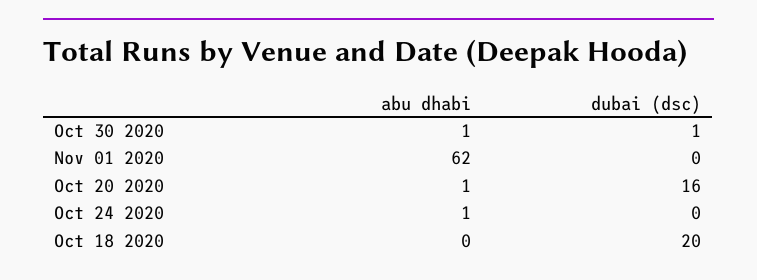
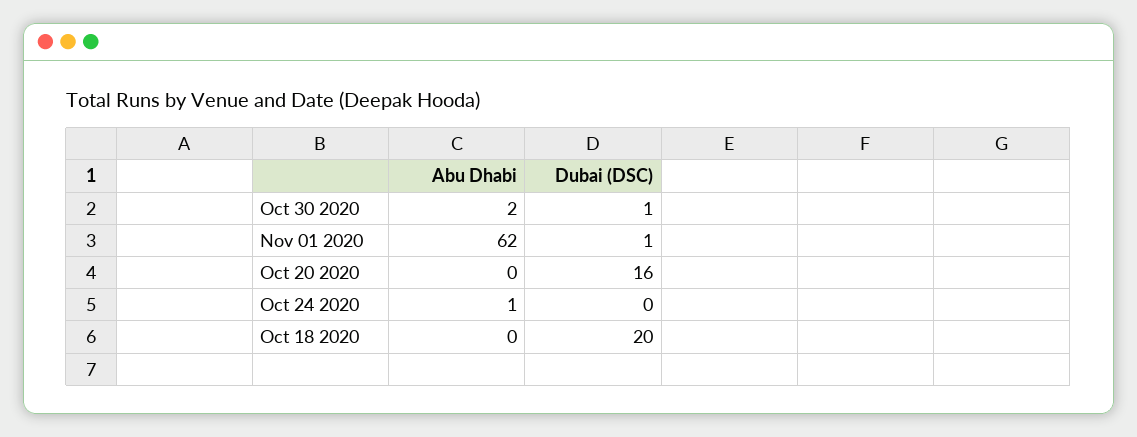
  {
    "abu dhabi": {
-     "Oct 30 2020": 1,
+     "Oct 30 2020": 2,
      "Nov 01 2020": 62,
-     "Oct 20 2020": 1,
+     "Oct 20 2020": 0,
      "Oct 24 2020": 1,
      "Oct 18 2020": 0
    },
    "dubai (dsc)": {
      "Oct 30 2020": 1,
-     "Nov 01 2020": 0,
+     "Nov 01 2020": 1,
      "Oct 20 2020": 16,
      "Oct 24 2020": 0,
      "Oct 18 2020": 20
    }
  }

